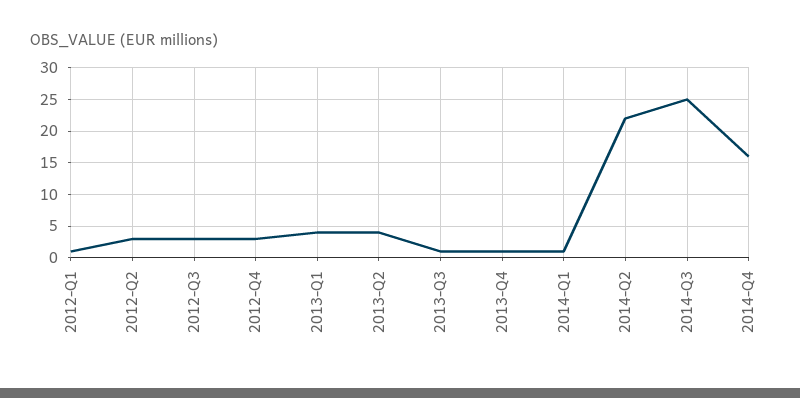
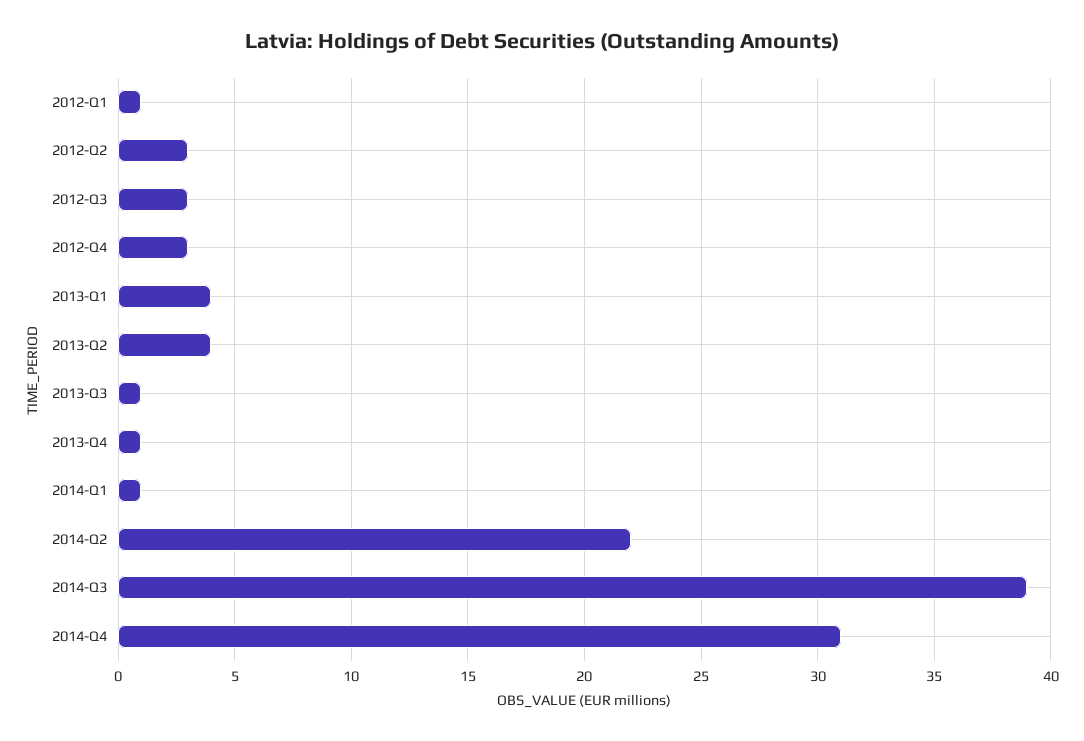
  {
    "2012-Q1": 1,
    "2012-Q2": 3,
    "2012-Q3": 3,
    "2012-Q4": 3,
    "2013-Q1": 4,
    "2013-Q2": 4,
    "2013-Q3": 1,
    "2013-Q4": 1,
    "2014-Q1": 1,
    "2014-Q2": 22,
-   "2014-Q3": 25,
+   "2014-Q3": 39,
-   "2014-Q4": 16
+   "2014-Q4": 31
  }

